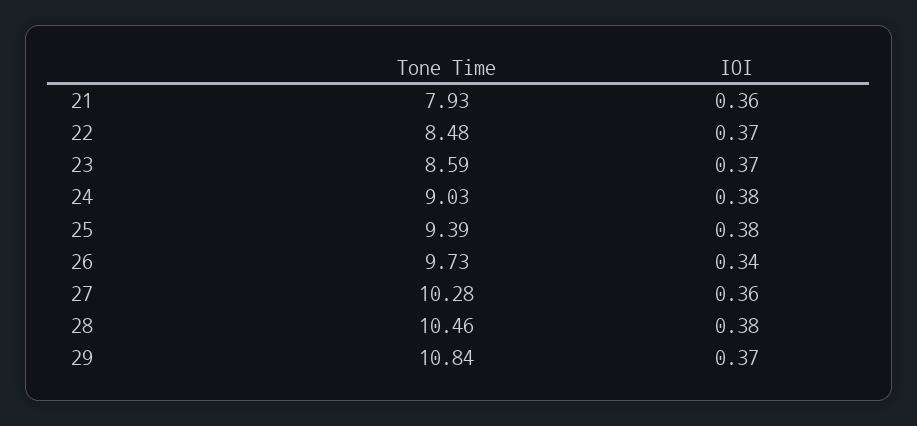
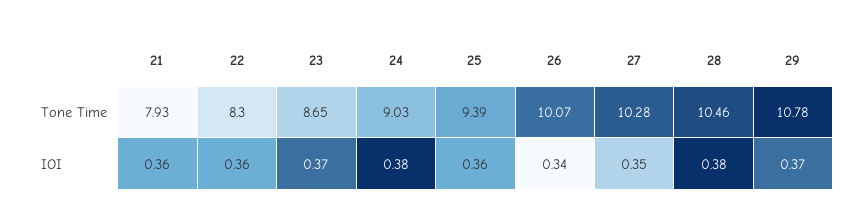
  {
    "Tone Time": {
      "21": 7.93,
-     "22": 8.48,
+     "22": 8.3,
-     "23": 8.59,
+     "23": 8.65,
      "24": 9.03,
      "25": 9.39,
-     "26": 9.73,
+     "26": 10.07,
      "27": 10.28,
      "28": 10.46,
-     "29": 10.84
+     "29": 10.78
    },
    "IOI": {
      "21": 0.36,
-     "22": 0.37,
+     "22": 0.36,
      "23": 0.37,
      "24": 0.38,
-     "25": 0.38,
+     "25": 0.36,
      "26": 0.34,
-     "27": 0.36,
+     "27": 0.35,
      "28": 0.38,
      "29": 0.37
    }
  }

